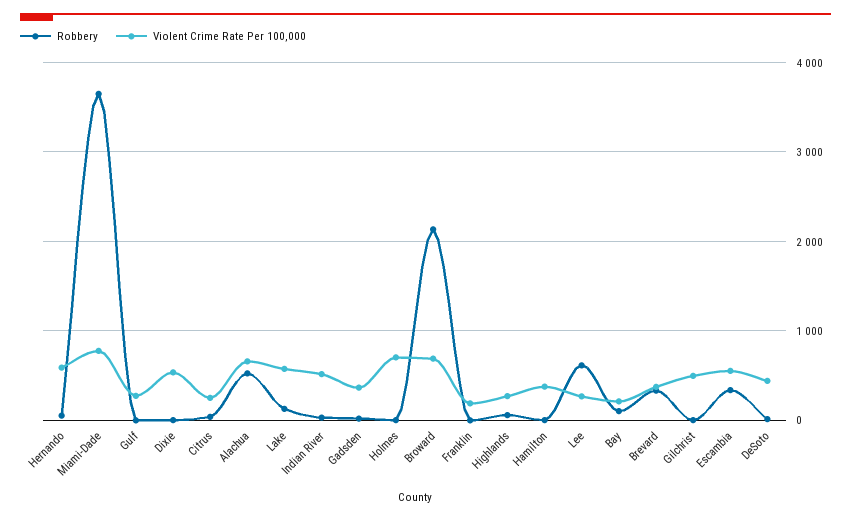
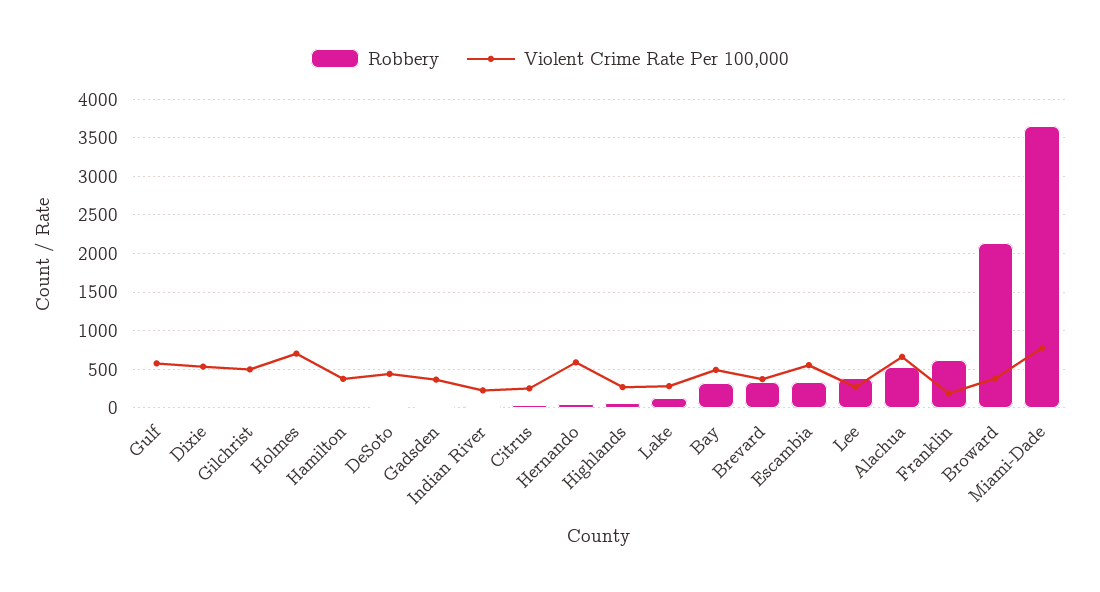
  {
    "Robbery": {
      "Hernando": 100,
      "Miami-Dade": 3600,
      "Gulf": 0,
      "Dixie": 0,
      "Citrus": 0,
      "Alachua": 500,
      "Lake": 100,
      "Indian River": 0,
      "Gadsden": 0,
      "Holmes": 0,
      "Broward": 2100,
-     "Franklin": 0,
+     "Franklin": 600,
      "Highlands": 100,
      "Hamilton": 0,
-     "Lee": 600,
+     "Lee": 400,
-     "Bay": 100,
+     "Bay": 300,
      "Brevard": 300,
      "Gilchrist": 0,
      "Escambia": 300,
      "DeSoto": 0
    },
    "Violent Crime Rate Per 100,000": {
      "Hernando": 600,
      "Miami-Dade": 800,
-     "Gulf": 300,
+     "Gulf": 600,
      "Dixie": 500,
      "Citrus": 300,
      "Alachua": 700,
-     "Lake": 600,
+     "Lake": 300,
-     "Indian River": 500,
+     "Indian River": 200,
      "Gadsden": 400,
      "Holmes": 700,
-     "Broward": 700,
+     "Broward": 400,
      "Franklin": 200,
      "Highlands": 300,
      "Hamilton": 400,
      "Lee": 300,
-     "Bay": 200,
+     "Bay": 500,
      "Brevard": 400,
      "Gilchrist": 500,
      "Escambia": 600,
      "DeSoto": 400
    }
  }

